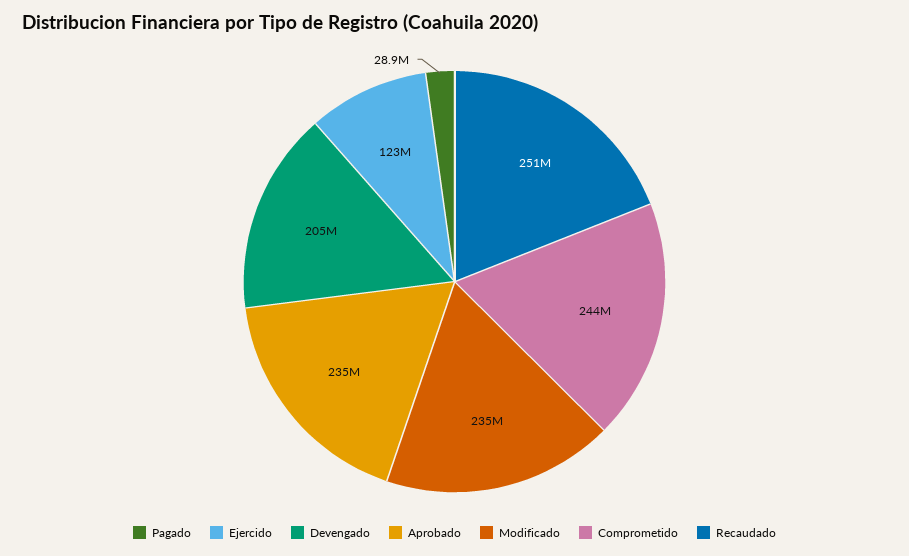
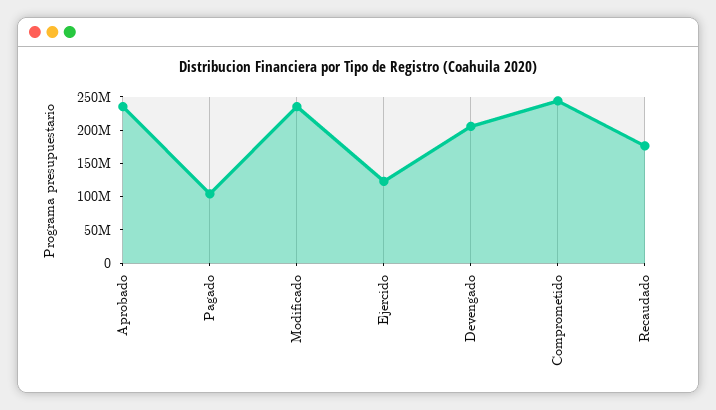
  {
-   "Pagado": 28900000,
+   "Pagado": 100000000,
    "Ejercido": 123000000,
    "Devengado": 205000000,
    "Aprobado": 235000000,
    "Modificado": 235000000,
    "Comprometido": 244000000,
-   "Recaudado": 251000000
+   "Recaudado": 175000000
  }

